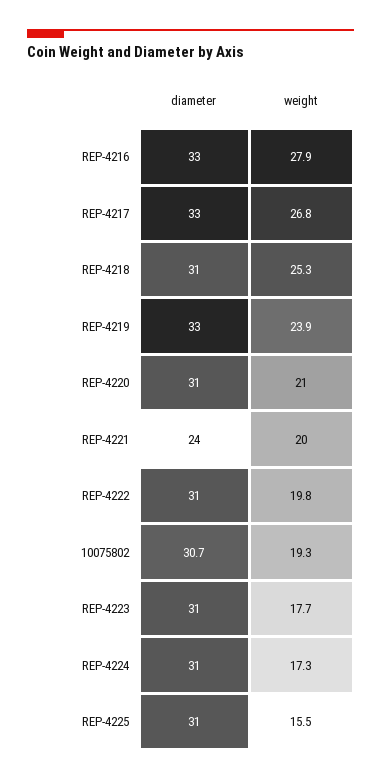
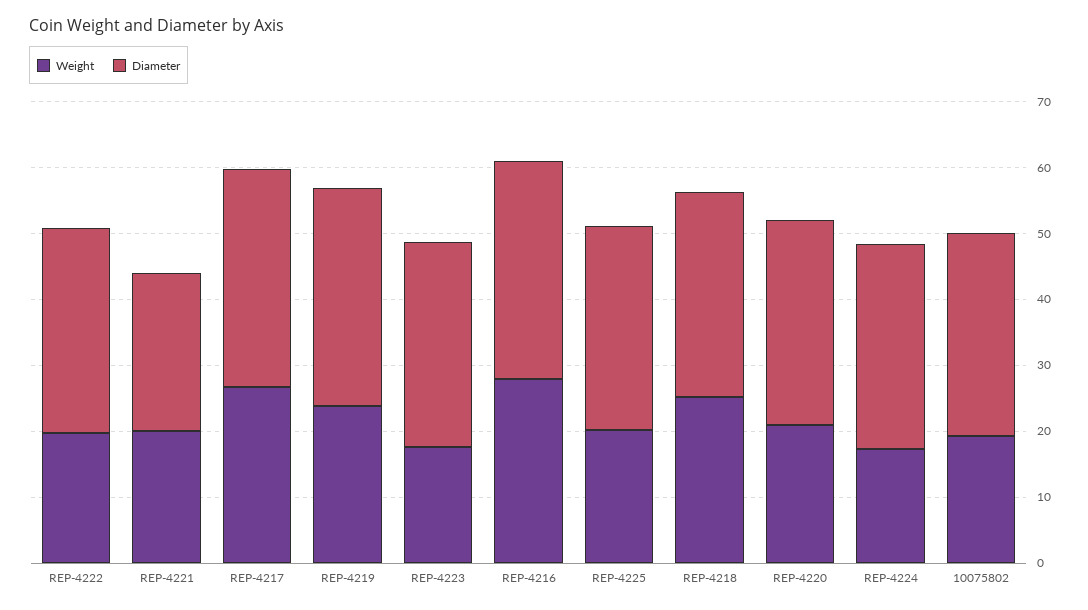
  {
    "diameter": {
      "REP-4216": 33,
      "REP-4217": 33,
      "REP-4218": 31,
      "REP-4219": 33,
      "REP-4220": 31,
      "REP-4221": 24,
      "REP-4222": 31,
      "10075802": 30.7,
      "REP-4223": 31,
      "REP-4224": 31,
      "REP-4225": 31
    },
    "weight": {
      "REP-4216": 27.9,
      "REP-4217": 26.8,
      "REP-4218": 25.3,
      "REP-4219": 23.9,
      "REP-4220": 21,
      "REP-4221": 20,
      "REP-4222": 19.8,
      "10075802": 19.3,
      "REP-4223": 17.7,
      "REP-4224": 17.3,
-     "REP-4225": 15.5
+     "REP-4225": 20
    }
  }

